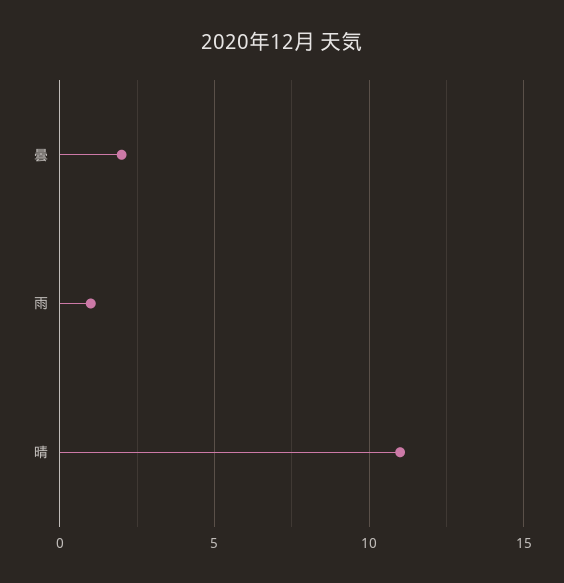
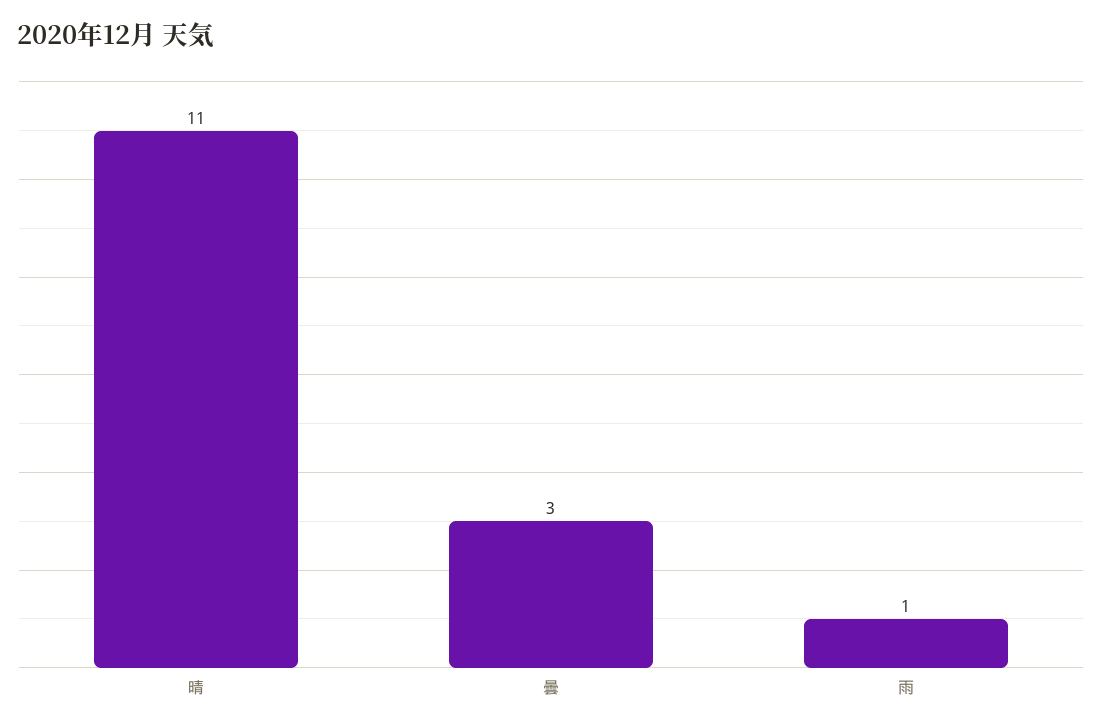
  {
-   "曇": 2,
+   "曇": 3,
    "雨": 1,
    "晴": 11
  }

